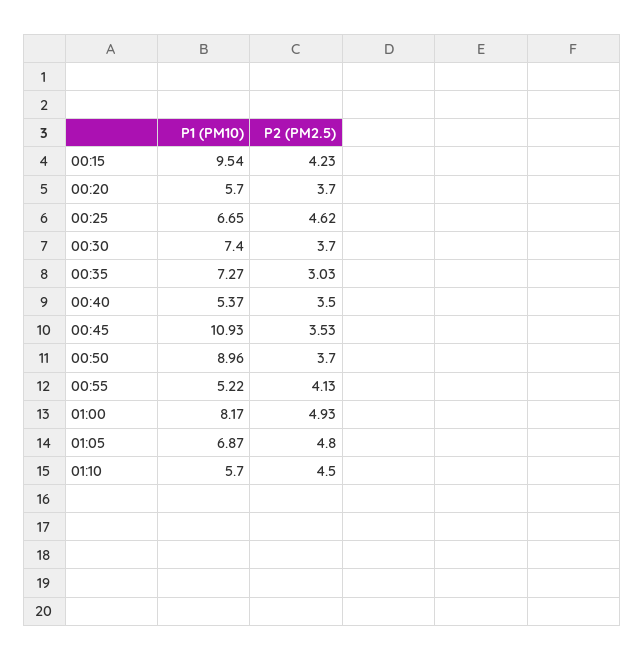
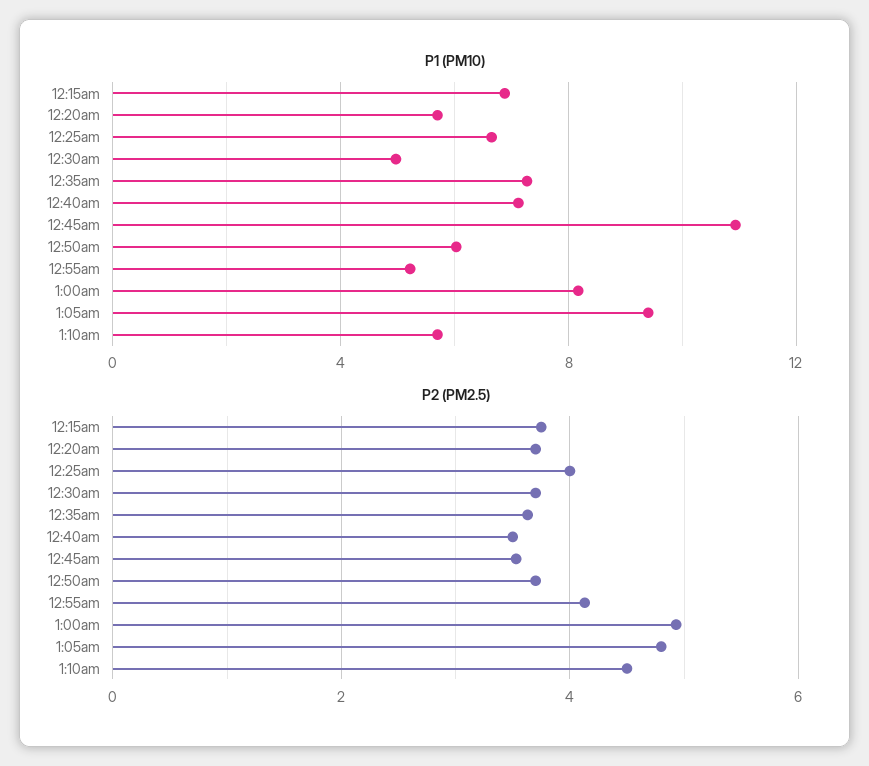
  {
    "P1 (PM10)": {
-     "00:15": 9.54,
+     "00:15": 7,
      "00:20": 5.7,
      "00:25": 6.65,
-     "00:30": 7.4,
+     "00:30": 5,
      "00:35": 7.27,
-     "00:40": 5.37,
+     "00:40": 7,
      "00:45": 10.93,
-     "00:50": 8.96,
+     "00:50": 6,
      "00:55": 5.22,
      "01:00": 8.17,
-     "01:05": 6.87,
+     "01:05": 9.5,
      "01:10": 5.7
    },
    "P2 (PM2.5)": {
-     "00:15": 4.23,
+     "00:15": 3.8,
      "00:20": 3.7,
-     "00:25": 4.62,
+     "00:25": 4,
      "00:30": 3.7,
-     "00:35": 3.03,
+     "00:35": 3.6,
      "00:40": 3.5,
      "00:45": 3.53,
      "00:50": 3.7,
      "00:55": 4.13,
      "01:00": 4.93,
      "01:05": 4.8,
      "01:10": 4.5
    }
  }

